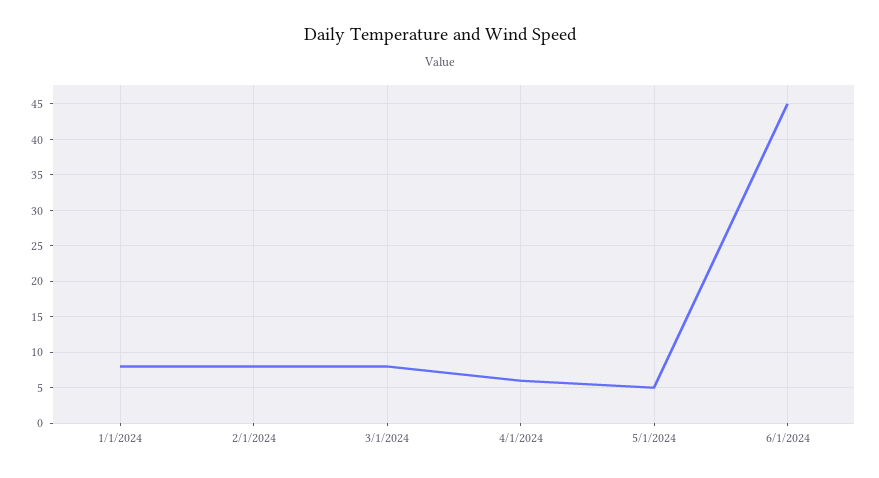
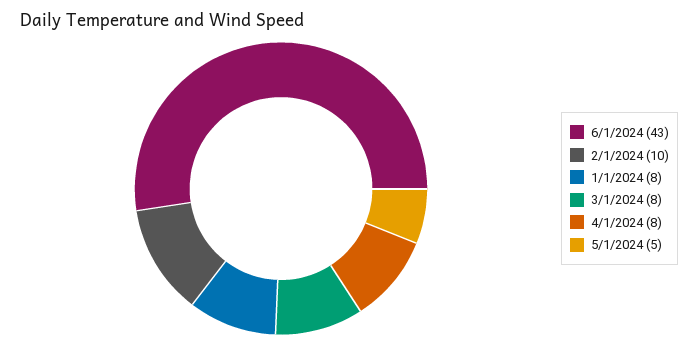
  {
    "1/1/2024": 8,
-   "2/1/2024": 8,
+   "2/1/2024": 10,
    "3/1/2024": 8,
-   "4/1/2024": 6,
+   "4/1/2024": 8,
    "5/1/2024": 5,
-   "6/1/2024": 45
+   "6/1/2024": 43
  }

